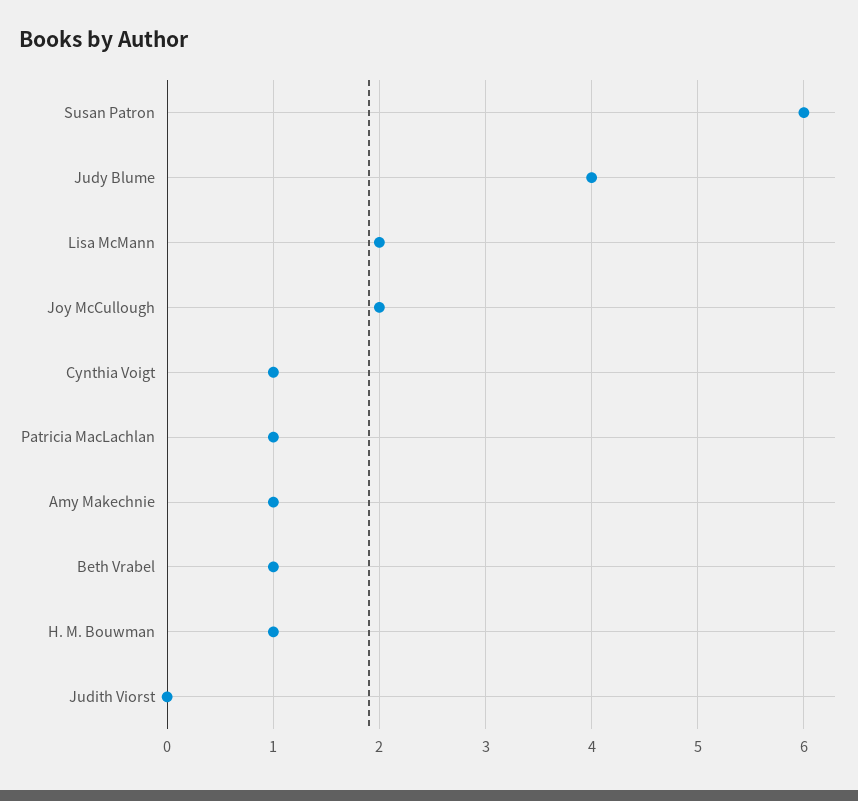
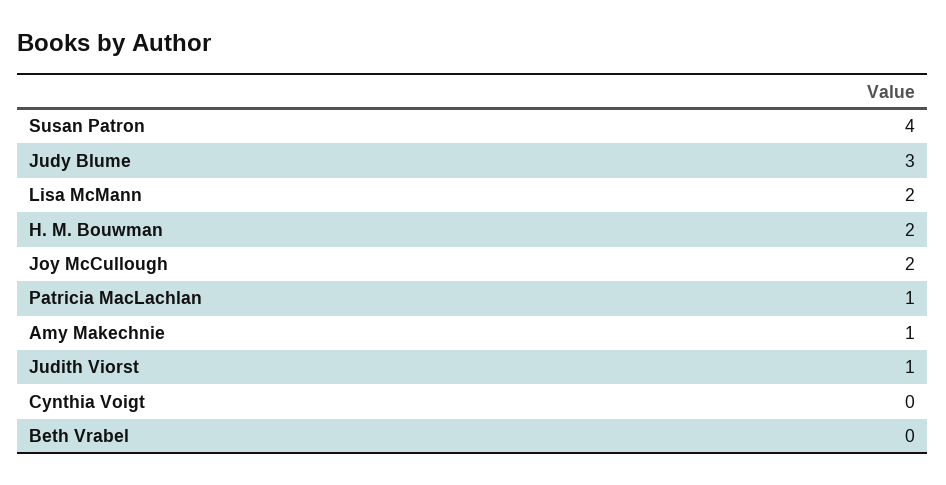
  {
-   "Susan Patron": 6,
+   "Susan Patron": 4,
-   "Judy Blume": 4,
+   "Judy Blume": 3,
    "Lisa McMann": 2,
    "Joy McCullough": 2,
-   "Cynthia Voigt": 1,
+   "Cynthia Voigt": 0,
    "Patricia MacLachlan": 1,
    "Amy Makechnie": 1,
-   "Beth Vrabel": 1,
+   "Beth Vrabel": 0,
-   "H. M. Bouwman": 1,
+   "H. M. Bouwman": 2,
-   "Judith Viorst": 0
+   "Judith Viorst": 1
  }

